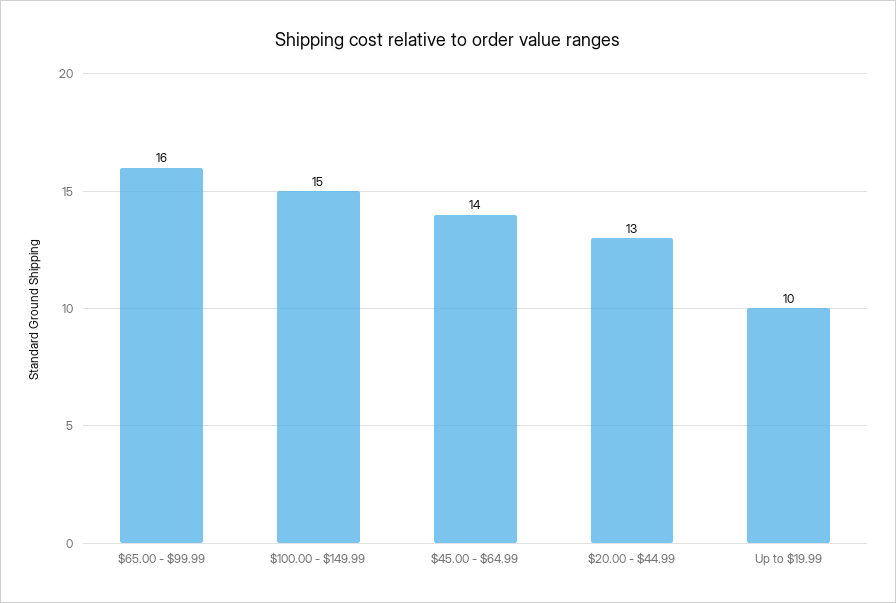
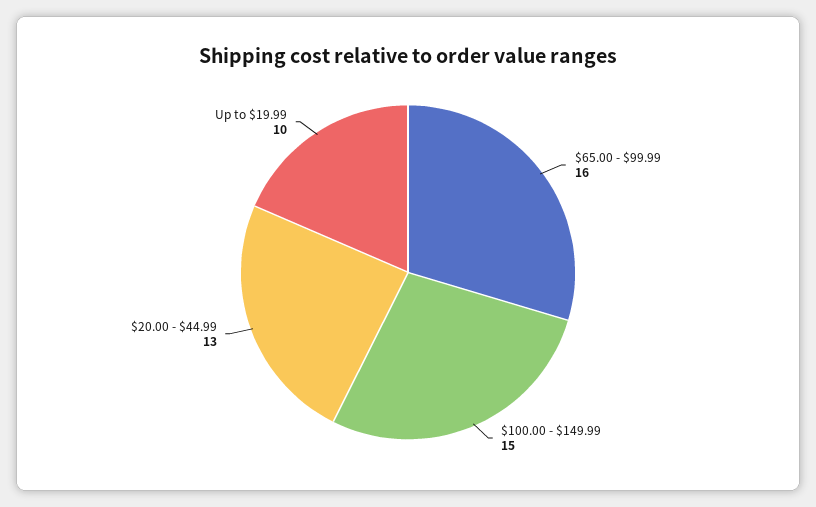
  {
    "$65.00 - $99.99": 16,
    "$100.00 - $149.99": 15,
-   "$45.00 - $64.99": 14,
    "$20.00 - $44.99": 13,
    "Up to $19.99": 10
  }

